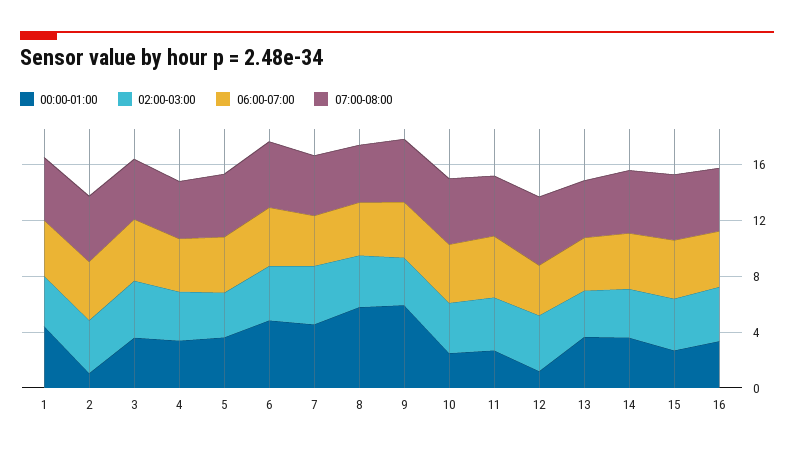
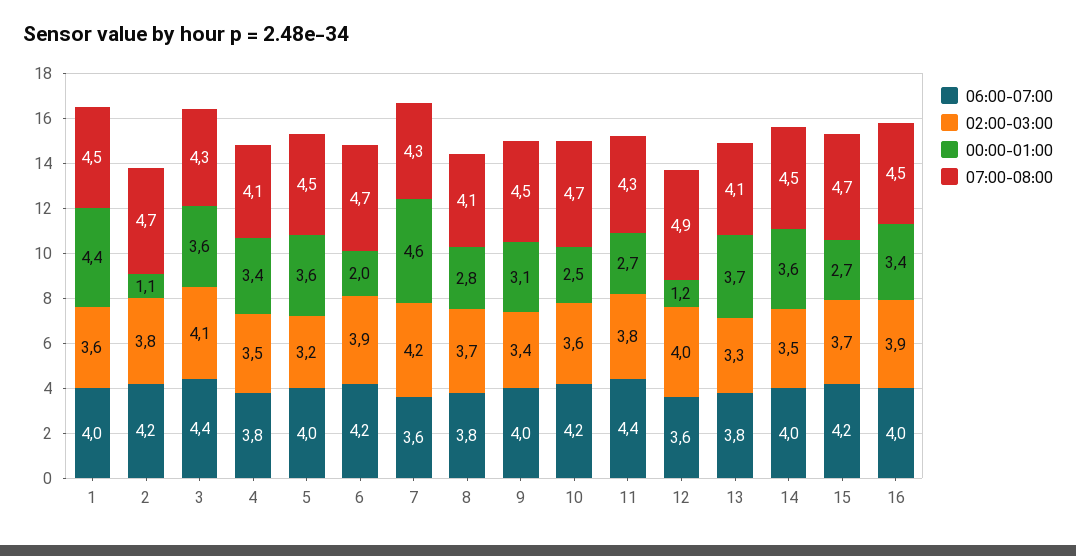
  {
    "00:00-01:00": {
      "1": 4.4,
      "2": 1.1,
      "3": 3.6,
      "4": 3.4,
      "5": 3.6,
-     "6": 5,
+     "6": 2,
      "7": 4.6,
-     "8": 6,
+     "8": 2.8,
-     "9": 6,
+     "9": 3.1,
      "10": 2.5,
      "11": 2.7,
      "12": 1.2,
      "13": 3.7,
      "14": 3.6,
      "15": 2.7,
      "16": 3.4
    },
    "02:00-03:00": {
      "1": 3.6,
      "2": 3.8,
      "3": 4.1,
      "4": 3.5,
      "5": 3.2,
      "6": 3.9,
      "7": 4.2,
      "8": 3.7,
      "9": 3.4,
      "10": 3.6,
      "11": 3.8,
      "12": 4,
      "13": 3.3,
      "14": 3.5,
      "15": 3.7,
      "16": 3.9
    },
    "06:00-07:00": {
      "1": 4,
      "2": 4.2,
      "3": 4.4,
      "4": 3.8,
      "5": 4,
      "6": 4.2,
      "7": 3.6,
      "8": 3.8,
      "9": 4,
      "10": 4.2,
      "11": 4.4,
      "12": 3.6,
      "13": 3.8,
      "14": 4,
      "15": 4.2,
      "16": 4
    },
    "07:00-08:00": {
      "1": 4.5,
      "2": 4.7,
      "3": 4.3,
      "4": 4.1,
      "5": 4.5,
      "6": 4.7,
      "7": 4.3,
      "8": 4.1,
      "9": 4.5,
      "10": 4.7,
      "11": 4.3,
      "12": 4.9,
      "13": 4.1,
      "14": 4.5,
      "15": 4.7,
      "16": 4.5
    }
  }

